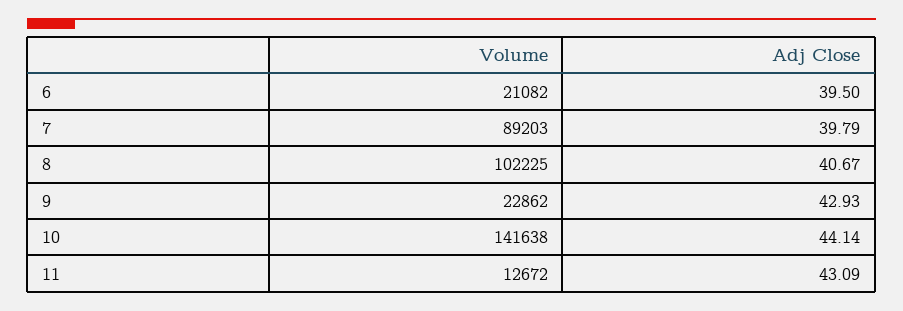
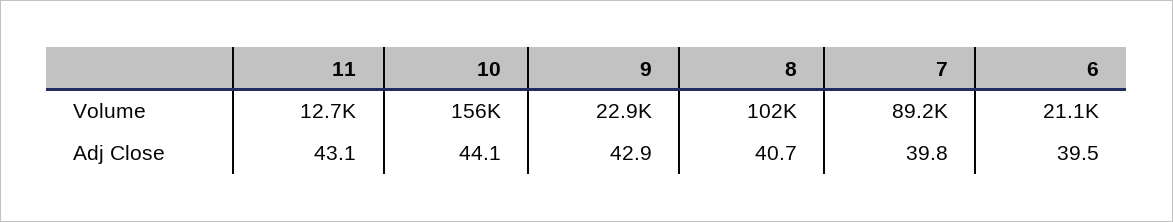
  {
    "Volume": {
      "6": 21082,
      "7": 89203,
      "8": 102225,
      "9": 22862,
-     "10": 141638,
+     "10": 156000,
      "11": 12672
    },
    "Adj Close": {
      "6": 39.5,
      "7": 39.79,
      "8": 40.67,
      "9": 42.93,
      "10": 44.14,
      "11": 43.09
    }
  }

